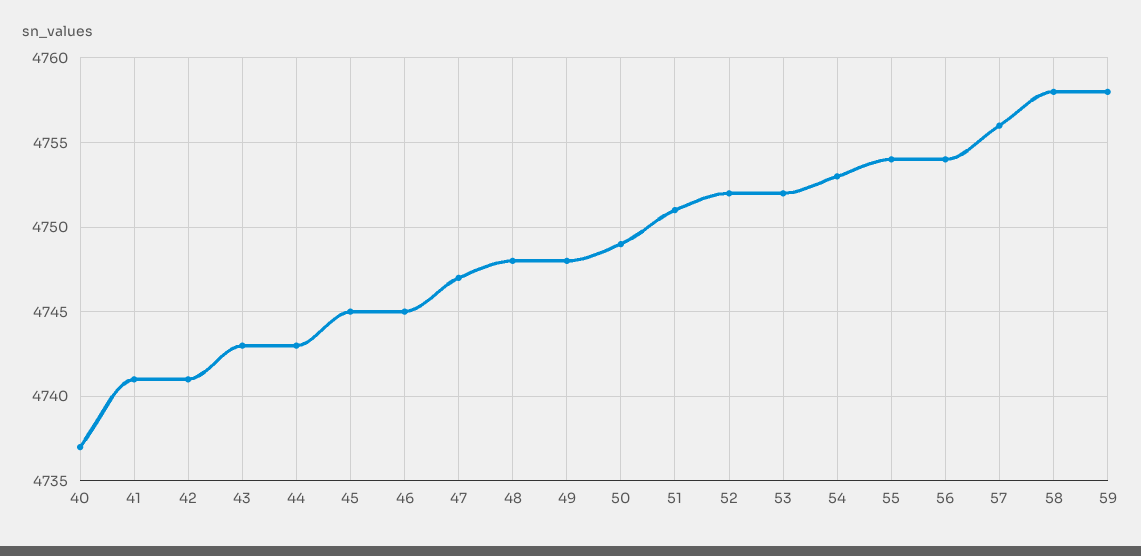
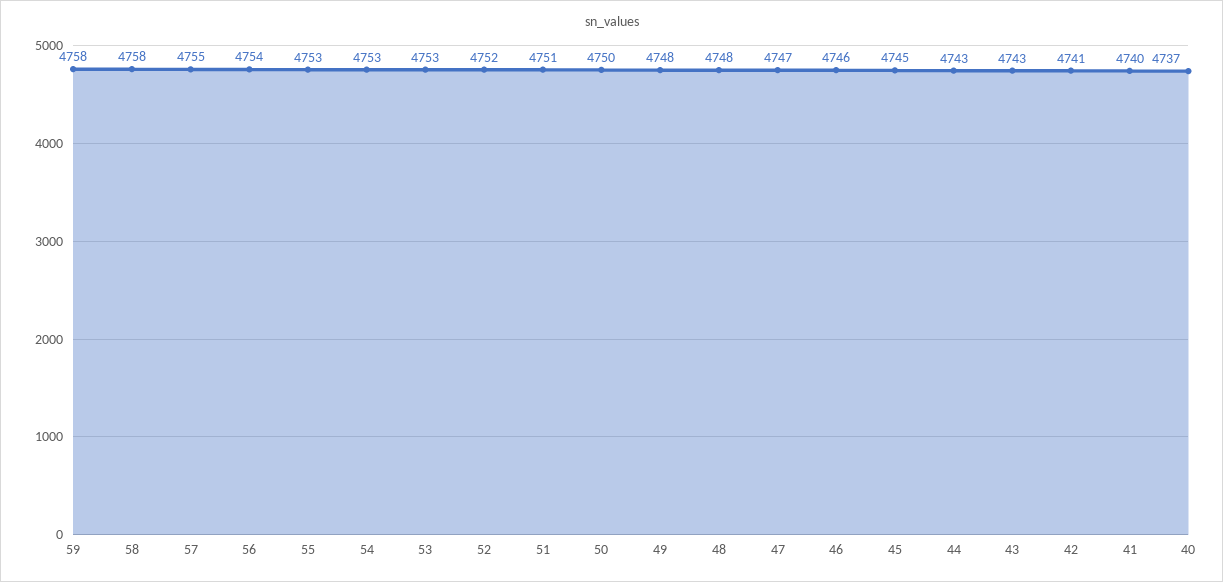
  {
    "40": 4737,
-   "41": 4741,
+   "41": 4740,
    "42": 4741,
    "43": 4743,
    "44": 4743,
    "45": 4745,
-   "46": 4745,
+   "46": 4746,
    "47": 4747,
    "48": 4748,
    "49": 4748,
-   "50": 4749,
+   "50": 4750,
    "51": 4751,
    "52": 4752,
-   "53": 4752,
+   "53": 4753,
    "54": 4753,
-   "55": 4754,
+   "55": 4753,
    "56": 4754,
-   "57": 4756,
+   "57": 4755,
    "58": 4758,
    "59": 4758
  }

